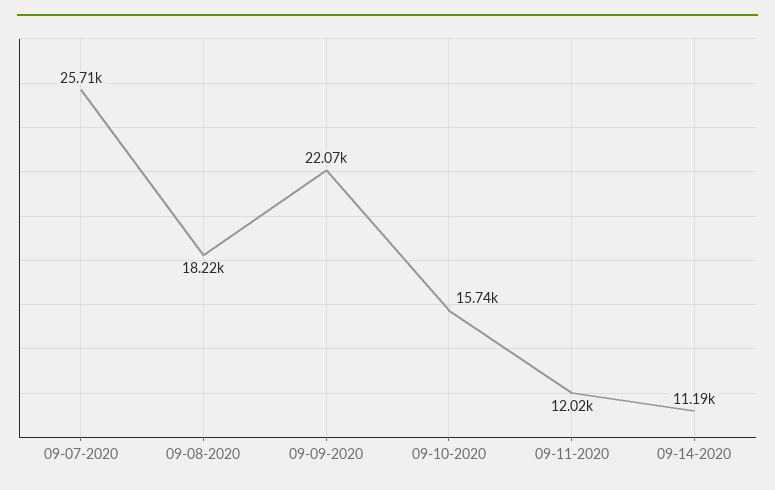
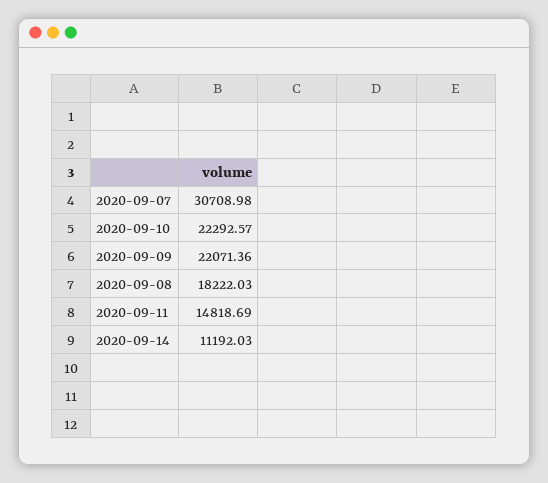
  {
-   "09-07-2020": 25710,
+   "09-07-2020": 30708.98,
    "09-08-2020": 18222.03,
    "09-09-2020": 22071.36,
-   "09-10-2020": 15740,
+   "09-10-2020": 22292.57,
-   "09-11-2020": 12020,
+   "09-11-2020": 14818.69,
    "09-14-2020": 11192.03
  }

